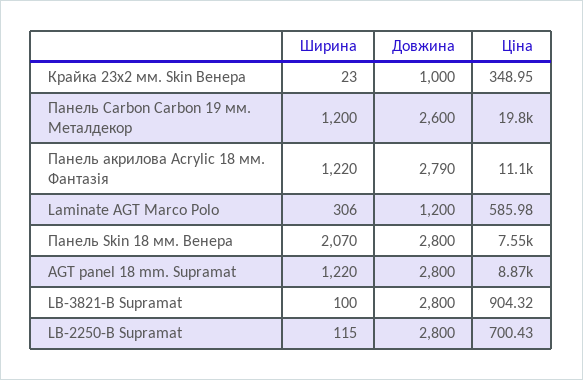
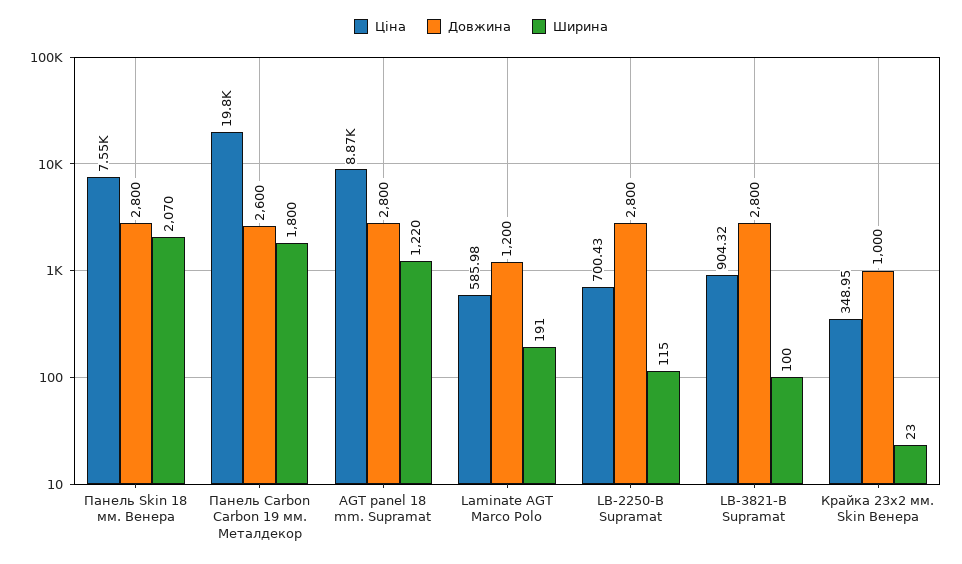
  {
    "Ширина": {
      "Крайка 23x2 мм. Skin Венера": 23,
-     "Панель Carbon Carbon 19 мм. Металдекор": 1200,
+     "Панель Carbon Carbon 19 мм. Металдекор": 1800,
-     "Панель акрилова Acrylic 18 мм. Фантазія": 1220,
-     "Laminate AGT Marco Polo": 306,
+     "Laminate AGT Marco Polo": 191,
      "Панель Skin 18 мм. Венера": 2070,
      "AGT panel 18 mm. Supramat": 1220,
      "LB-3821-В Supramat": 100,
      "LB-2250-В Supramat": 115
    },
    "Довжина": {
      "Крайка 23x2 мм. Skin Венера": 1000,
      "Панель Carbon Carbon 19 мм. Металдекор": 2600,
-     "Панель акрилова Acrylic 18 мм. Фантазія": 2790,
      "Laminate AGT Marco Polo": 1200,
      "Панель Skin 18 мм. Венера": 2800,
      "AGT panel 18 mm. Supramat": 2800,
      "LB-3821-В Supramat": 2800,
      "LB-2250-В Supramat": 2800
    },
    "Ціна": {
      "Крайка 23x2 мм. Skin Венера": 348.95,
      "Панель Carbon Carbon 19 мм. Металдекор": 19800,
-     "Панель акрилова Acrylic 18 мм. Фантазія": 11100,
      "Laminate AGT Marco Polo": 585.98,
      "Панель Skin 18 мм. Венера": 7550,
      "AGT panel 18 mm. Supramat": 8870,
      "LB-3821-В Supramat": 904.32,
      "LB-2250-В Supramat": 700.43
    }
  }

